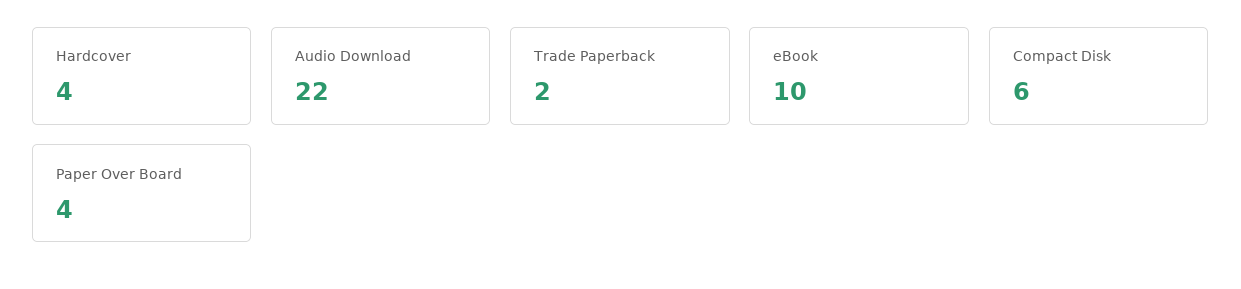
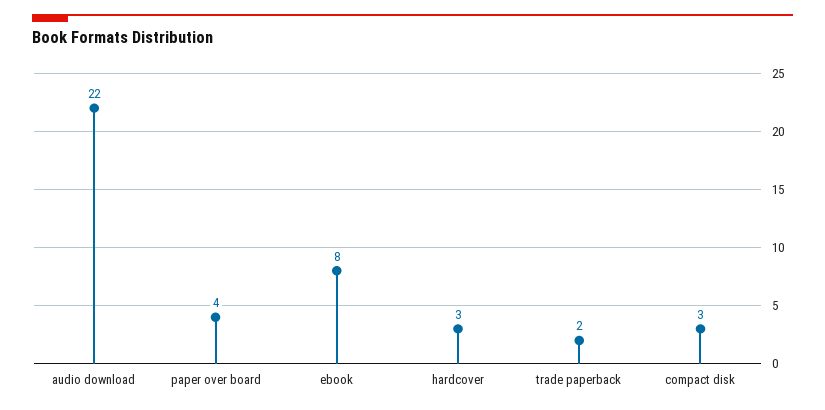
  {
-   "Hardcover": 4,
+   "Hardcover": 3,
    "Audio Download": 22,
    "Trade Paperback": 2,
-   "eBook": 10,
+   "eBook": 8,
-   "Compact Disk": 6,
+   "Compact Disk": 3,
    "Paper Over Board": 4
  }

